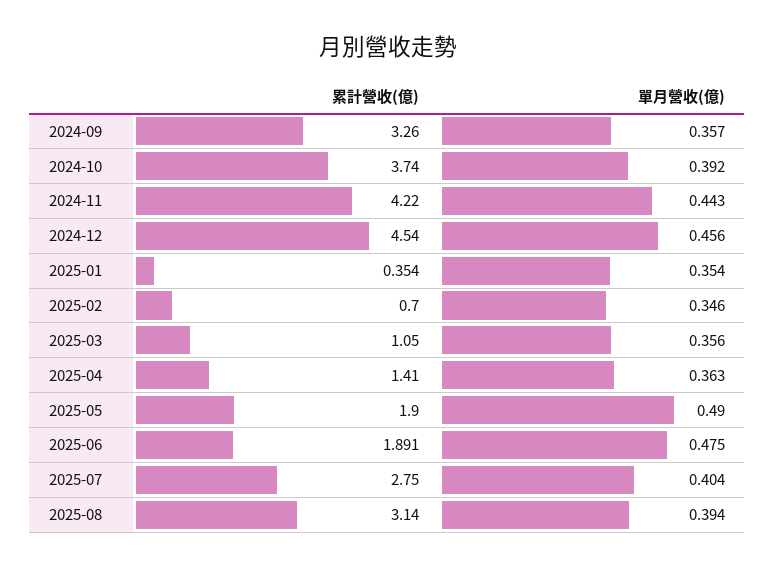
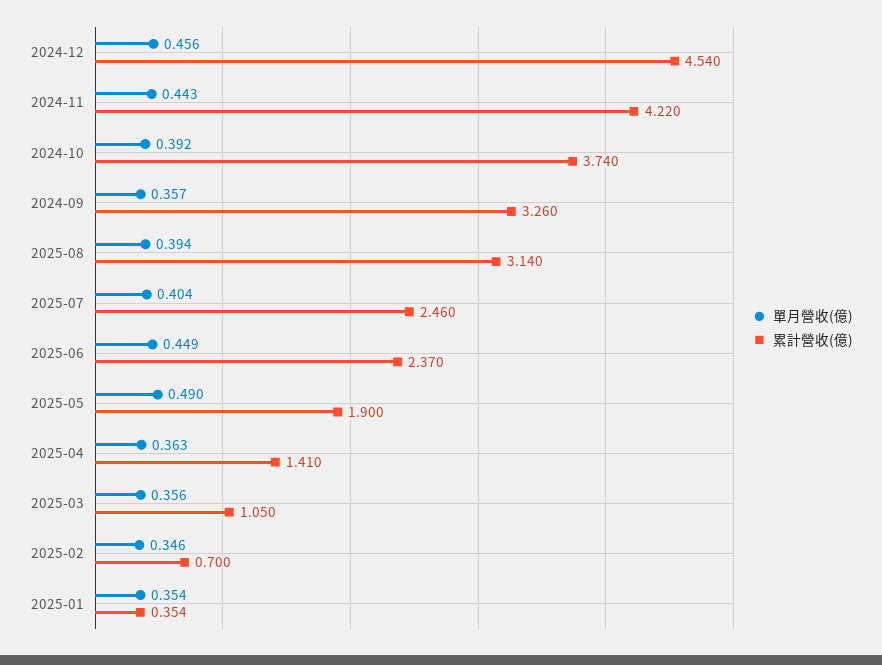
  {
    "累計營收(億)": {
      "2024-09": 3.26,
      "2024-10": 3.74,
      "2024-11": 4.22,
      "2024-12": 4.54,
      "2025-01": 0.354,
      "2025-02": 0.7,
      "2025-03": 1.05,
      "2025-04": 1.41,
      "2025-05": 1.9,
-     "2025-06": 1.891,
+     "2025-06": 2.37,
-     "2025-07": 2.75,
+     "2025-07": 2.46,
      "2025-08": 3.14
    },
    "單月營收(億)": {
      "2024-09": 0.357,
      "2024-10": 0.392,
      "2024-11": 0.443,
      "2024-12": 0.456,
      "2025-01": 0.354,
      "2025-02": 0.346,
      "2025-03": 0.356,
      "2025-04": 0.363,
      "2025-05": 0.49,
-     "2025-06": 0.475,
+     "2025-06": 0.449,
      "2025-07": 0.404,
      "2025-08": 0.394
    }
  }

